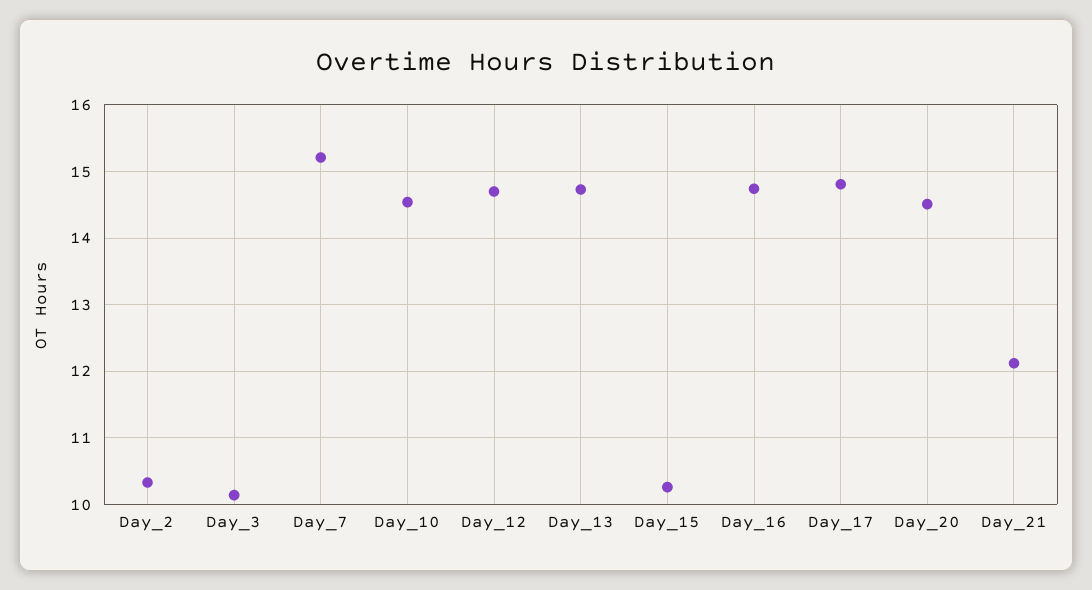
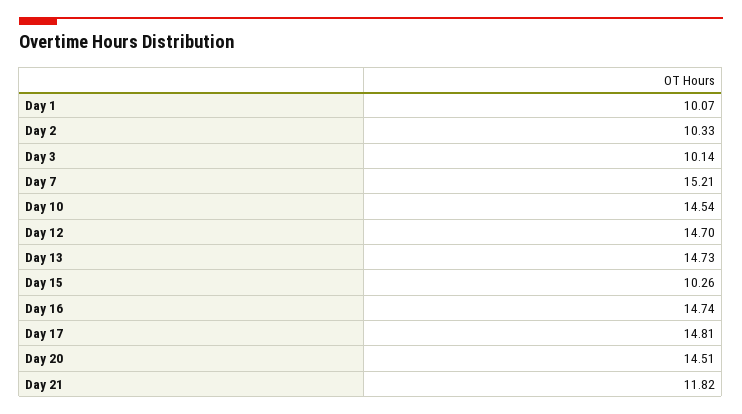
  {
    "Day_2": 10.33,
    "Day_3": 10.14,
    "Day_7": 15.21,
    "Day_10": 14.54,
    "Day_12": 14.7,
    "Day_13": 14.73,
    "Day_15": 10.26,
    "Day_16": 14.74,
    "Day_17": 14.81,
    "Day_20": 14.51,
-   "Day_21": 12.1
+   "Day_21": 11.82,
+   "Day 1": 10.07
  }

